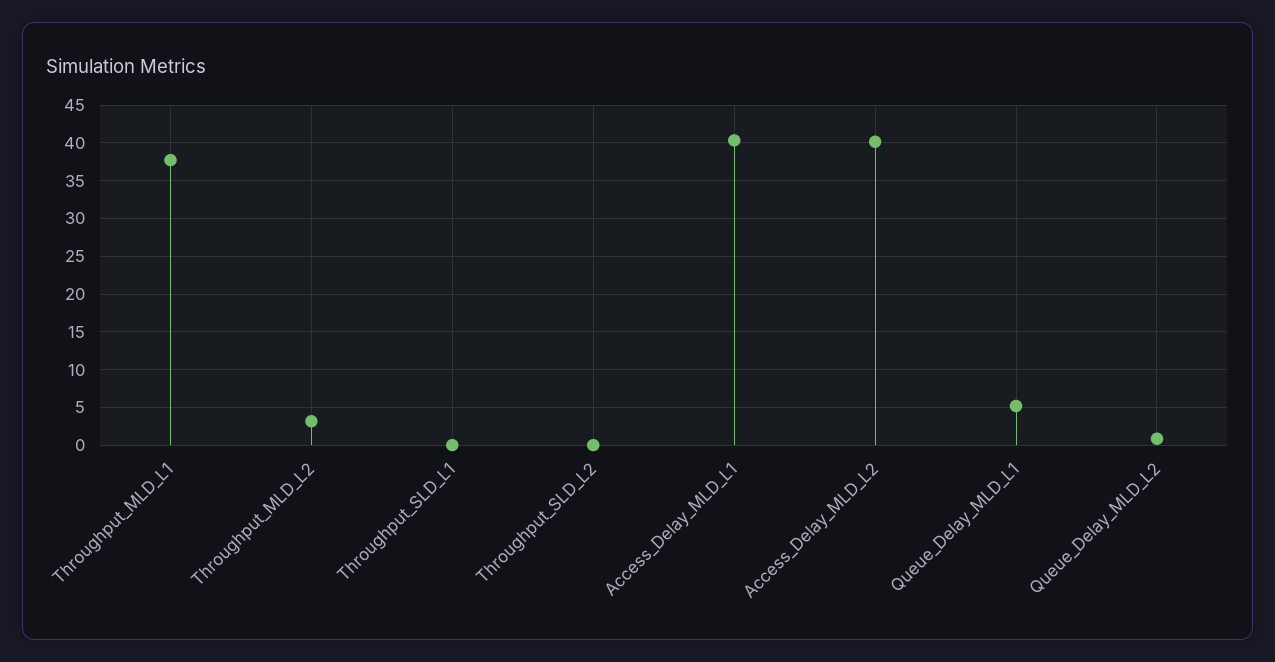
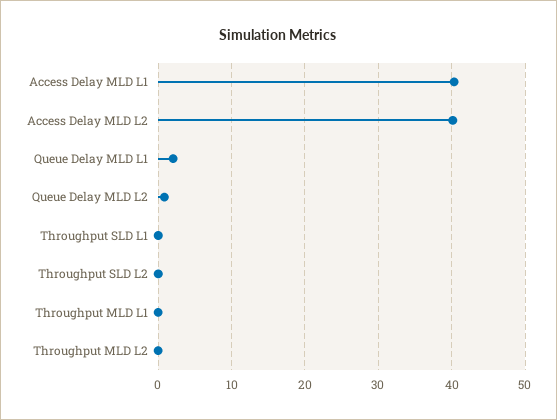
  {
-   "Throughput_MLD_L1": 38,
+   "Throughput_MLD_L1": 0,
-   "Throughput_MLD_L2": 3,
+   "Throughput_MLD_L2": 0,
    "Throughput_SLD_L1": 0,
    "Throughput_SLD_L2": 0,
    "Access_Delay_MLD_L1": 40,
    "Access_Delay_MLD_L2": 40,
-   "Queue_Delay_MLD_L1": 5,
+   "Queue_Delay_MLD_L1": 2,
    "Queue_Delay_MLD_L2": 1
  }

